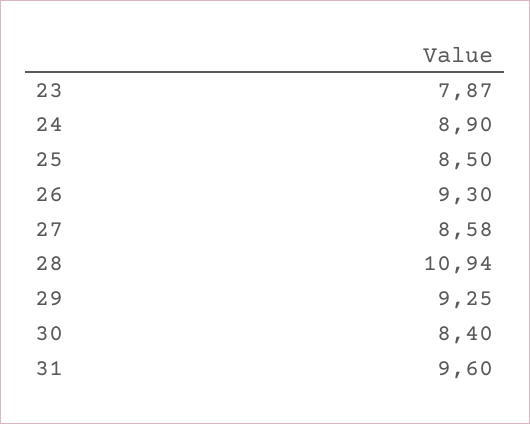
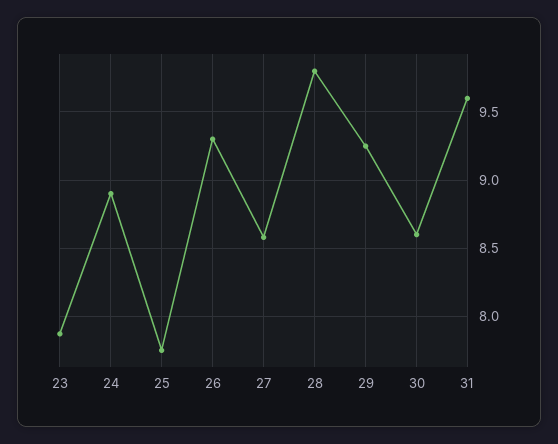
  {
    "23": 7.87,
    "24": 8.9,
-   "25": 8.5,
+   "25": 7.75,
    "26": 9.3,
    "27": 8.58,
-   "28": 10.94,
+   "28": 9.8,
    "29": 9.25,
-   "30": 8.4,
+   "30": 8.6,
    "31": 9.6
  }

